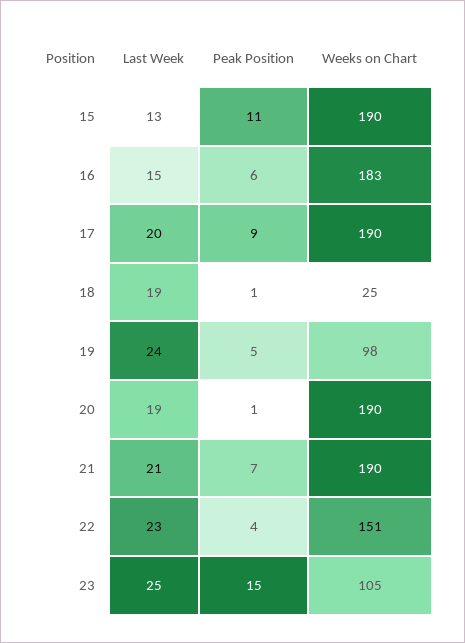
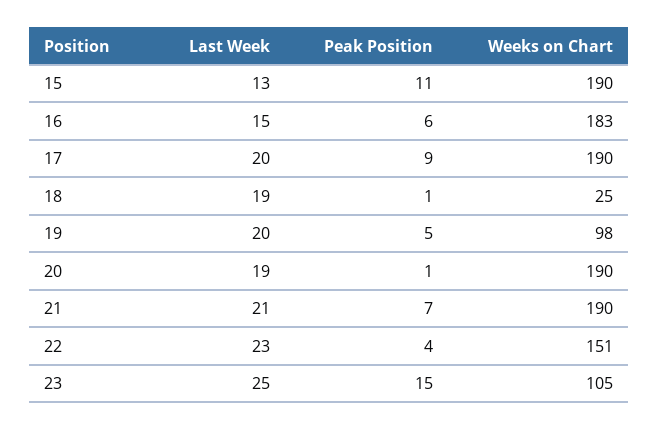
  {
    "Last Week": {
      "15": 13,
      "16": 15,
      "17": 20,
      "18": 19,
-     "19": 24,
+     "19": 20,
      "20": 19,
      "21": 21,
      "22": 23,
      "23": 25
    },
    "Peak Position": {
      "15": 11,
      "16": 6,
      "17": 9,
      "18": 1,
      "19": 5,
      "20": 1,
      "21": 7,
      "22": 4,
      "23": 15
    },
    "Weeks on Chart": {
      "15": 190,
      "16": 183,
      "17": 190,
      "18": 25,
      "19": 98,
      "20": 190,
      "21": 190,
      "22": 151,
      "23": 105
    }
  }

